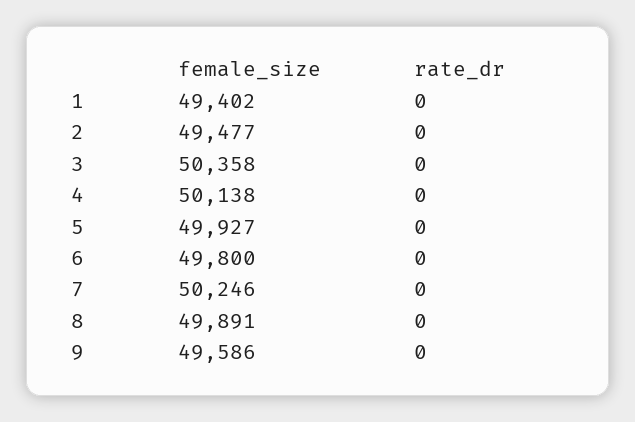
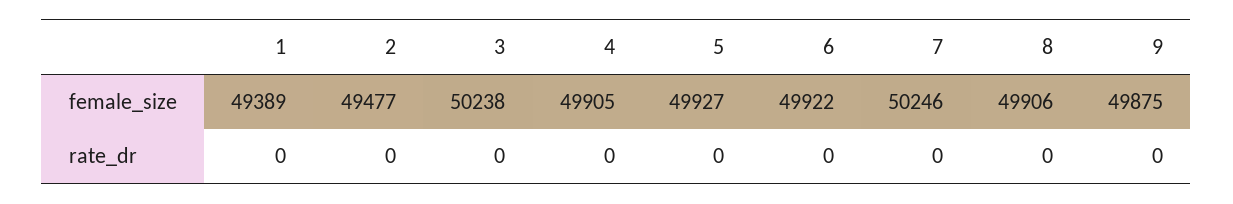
  {
    "female_size": {
-     "1": 49402,
+     "1": 49389,
      "2": 49477,
-     "3": 50358,
+     "3": 50238,
-     "4": 50138,
+     "4": 49905,
      "5": 49927,
-     "6": 49800,
+     "6": 49922,
      "7": 50246,
-     "8": 49891,
+     "8": 49906,
-     "9": 49586
+     "9": 49875
    },
    "rate_dr": {
      "1": 0,
      "2": 0,
      "3": 0,
      "4": 0,
      "5": 0,
      "6": 0,
      "7": 0,
      "8": 0,
      "9": 0
    }
  }

